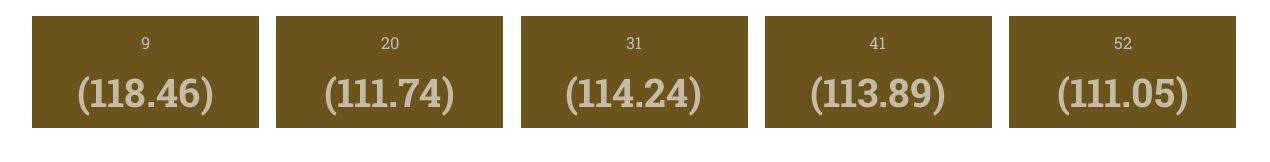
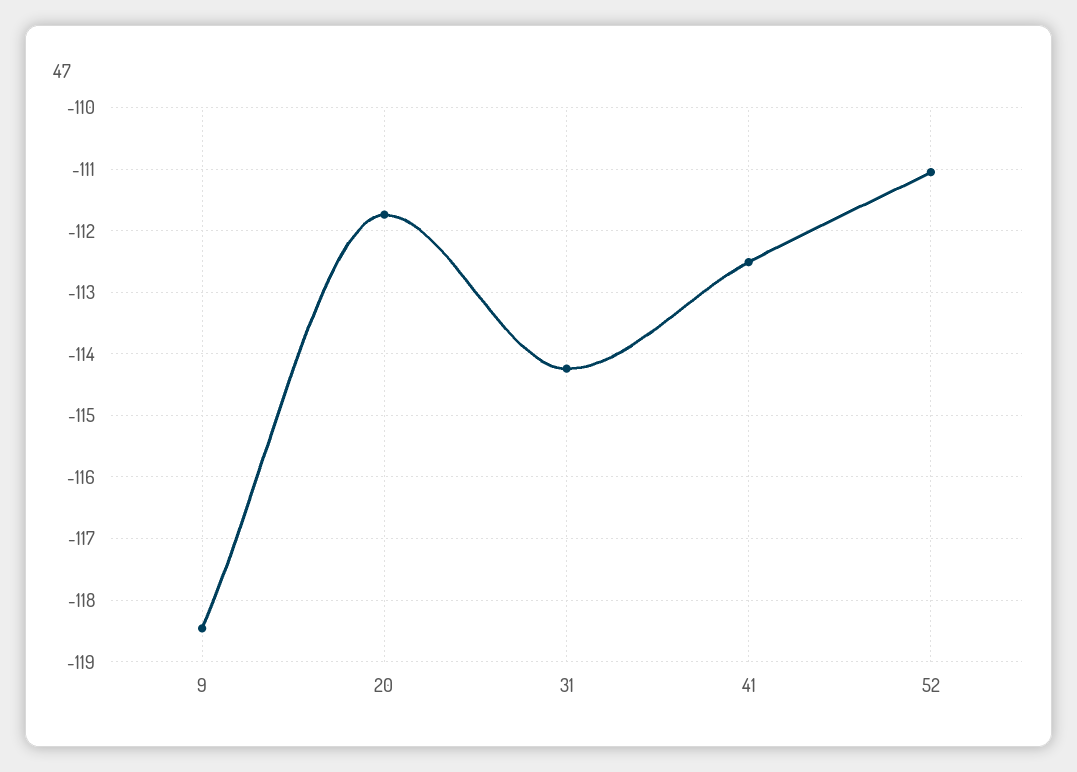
  {
    "9": -118.46,
    "20": -111.74,
    "31": -114.24,
-   "41": -113.89,
+   "41": -112.5,
    "52": -111.05
  }

